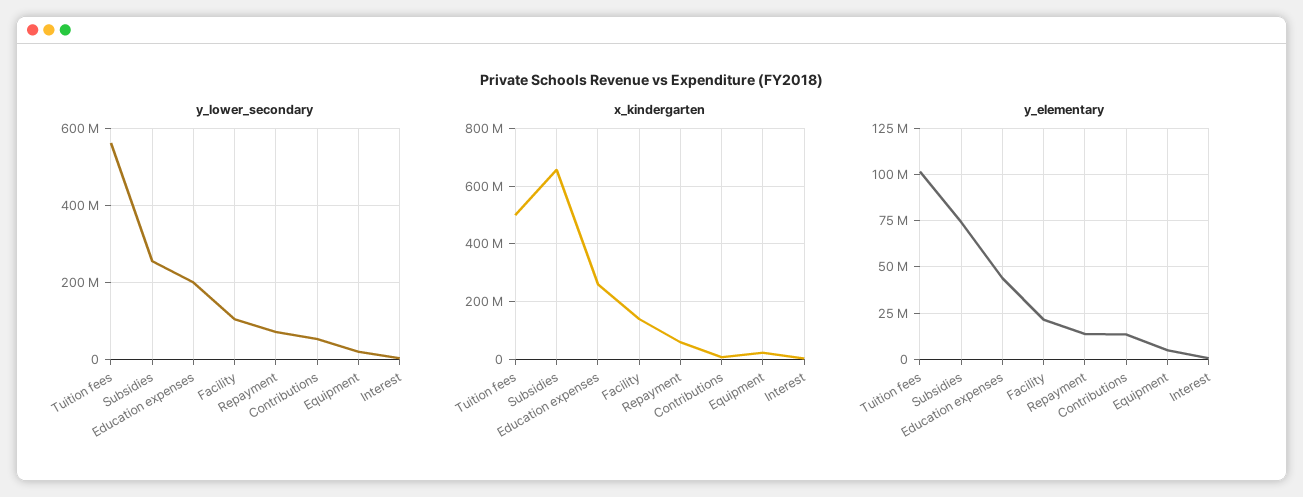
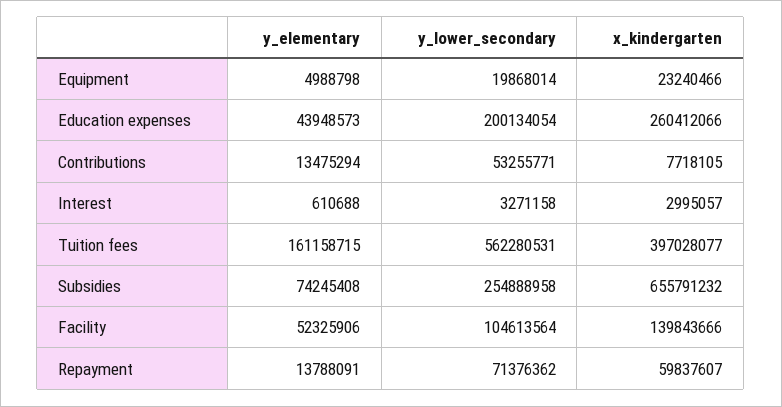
  {
    "y_lower_secondary": {
      "Tuition fees": 562280531,
      "Subsidies": 254888958,
      "Education expenses": 200134054,
      "Facility": 104613564,
      "Repayment": 71376362,
      "Contributions": 53255771,
      "Equipment": 19868014,
      "Interest": 3271158
    },
    "x_kindergarten": {
-     "Tuition fees": 500000000,
+     "Tuition fees": 397028077,
      "Subsidies": 655791232,
      "Education expenses": 260412066,
      "Facility": 139843666,
      "Repayment": 59837607,
      "Contributions": 7718105,
      "Equipment": 23240466,
      "Interest": 2995057
    },
    "y_elementary": {
-     "Tuition fees": 100000000,
+     "Tuition fees": 161158715,
      "Subsidies": 74245408,
      "Education expenses": 43948573,
-     "Facility": 20000000,
+     "Facility": 52325906,
      "Repayment": 13788091,
      "Contributions": 13475294,
      "Equipment": 4988798,
      "Interest": 610688
    }
  }

